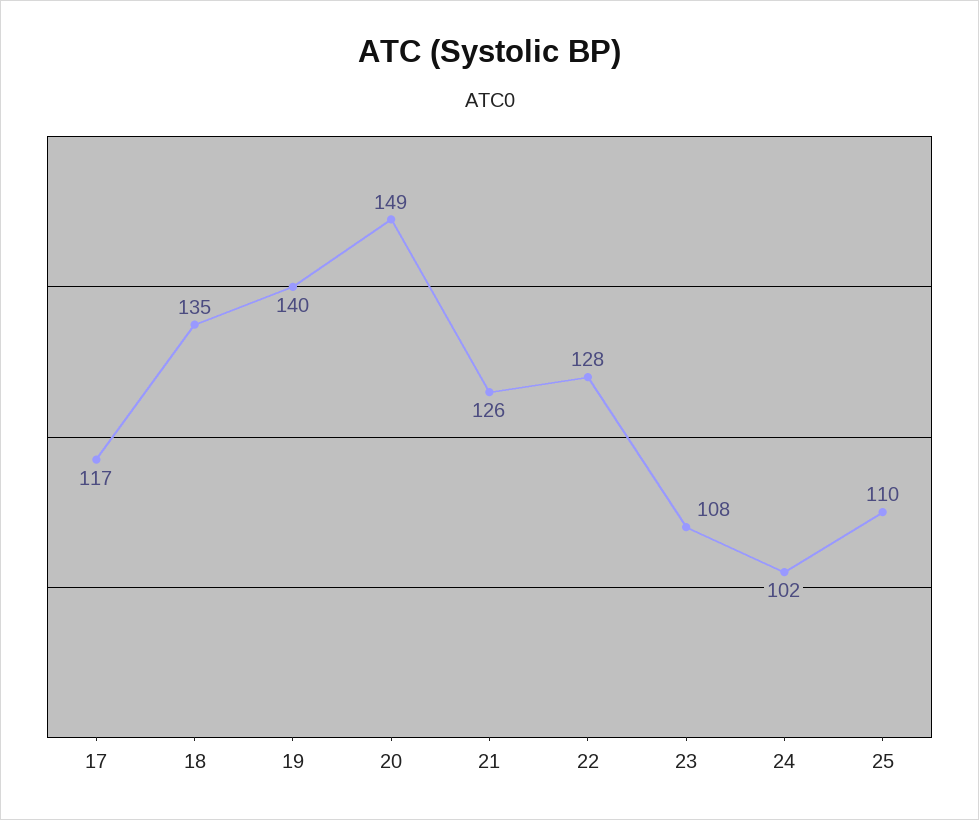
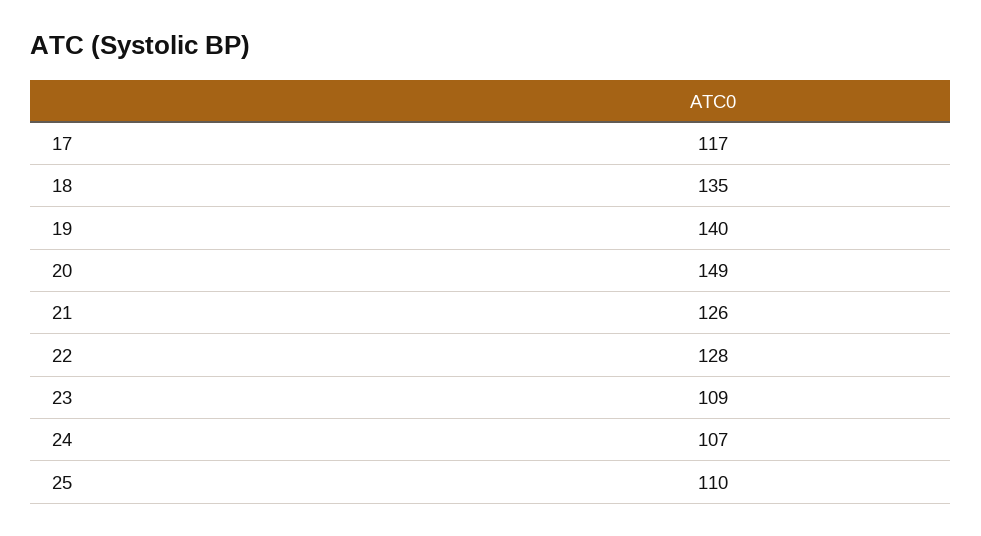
  {
    "17": 117,
    "18": 135,
    "19": 140,
    "20": 149,
    "21": 126,
    "22": 128,
-   "23": 108,
+   "23": 109,
-   "24": 102,
+   "24": 107,
    "25": 110
  }

